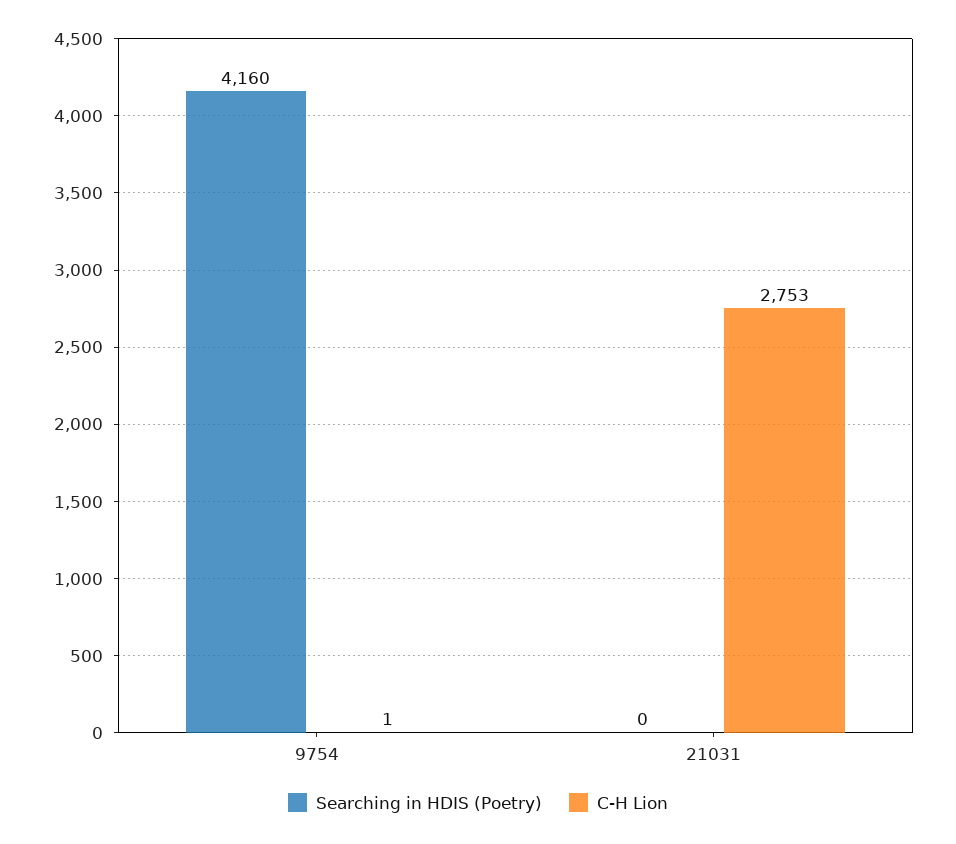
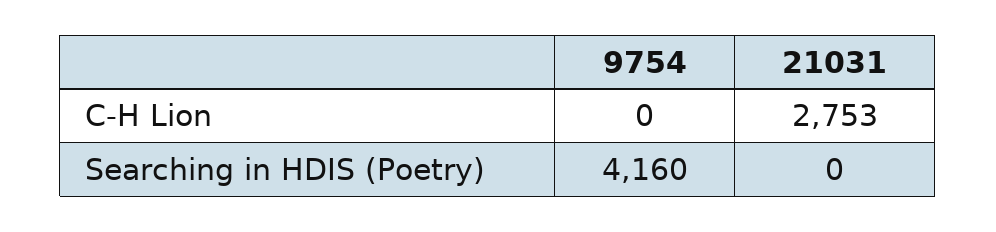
  {
    "Searching in HDIS (Poetry)": {
      "9754": 4160,
      "21031": 0
    },
    "C-H Lion": {
-     "9754": 1,
+     "9754": 0,
      "21031": 2753
    }
  }

